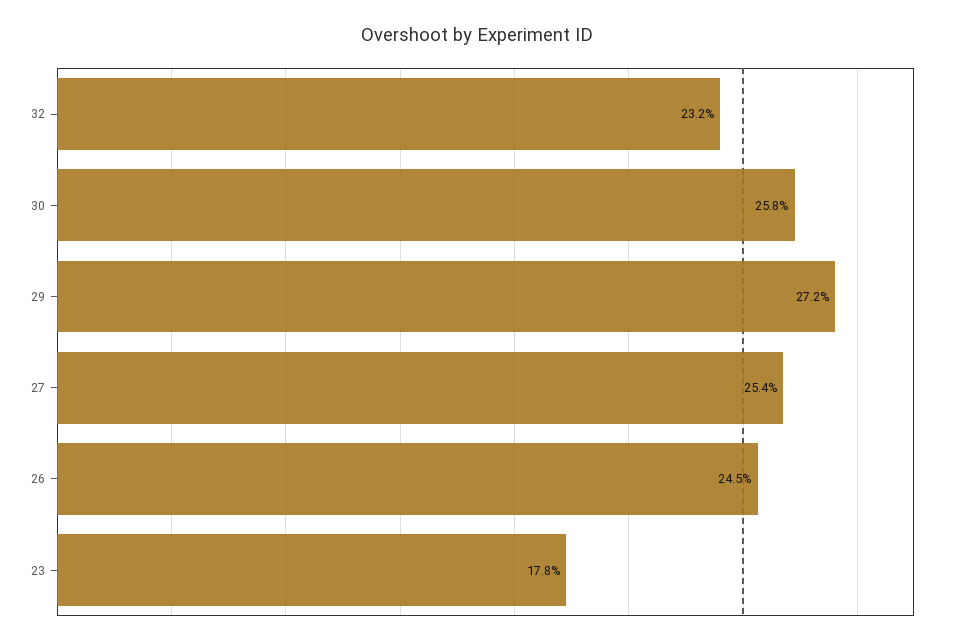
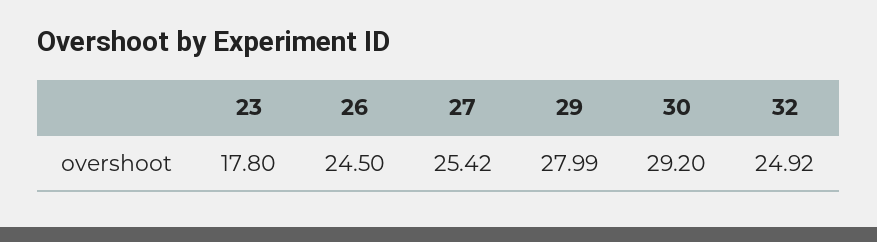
  {
-   "32": 23.2,
+   "32": 24.92,
-   "30": 25.8,
+   "30": 29.2,
-   "29": 27.2,
+   "29": 27.99,
    "27": 25.42,
    "26": 24.5,
    "23": 17.8
  }

